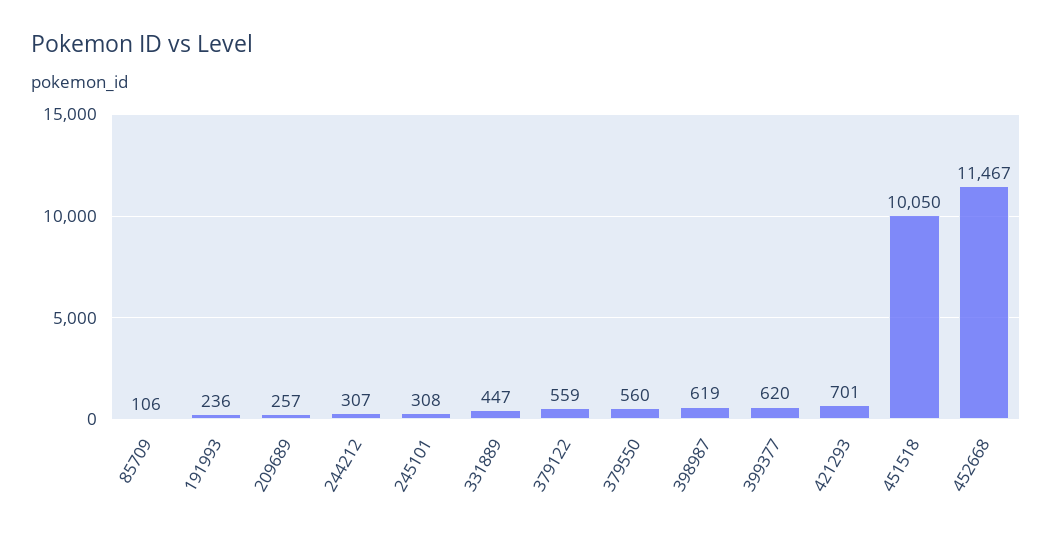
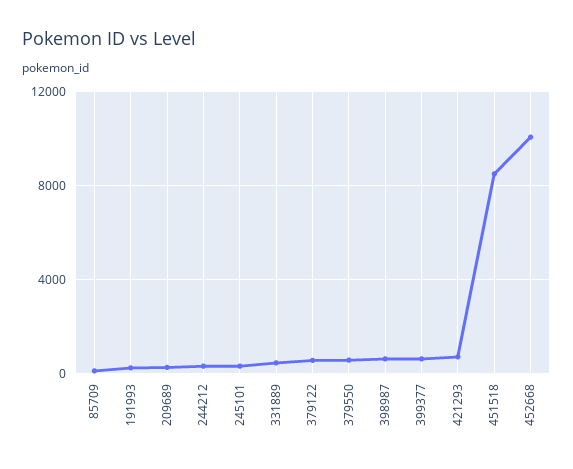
  {
    "85709": 106,
    "191993": 236,
    "209689": 257,
    "244212": 307,
    "245101": 308,
    "331889": 447,
    "379122": 559,
    "379550": 560,
    "398987": 619,
    "399377": 620,
    "421293": 701,
-   "451518": 10050,
+   "451518": 8500,
-   "452668": 11467
+   "452668": 10000
  }

